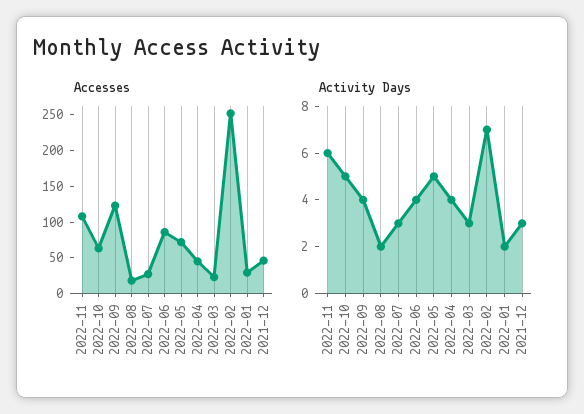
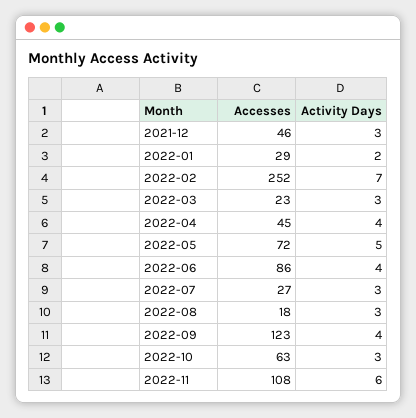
  {
    "Accesses": {
      "2022-11": 108,
      "2022-10": 63,
      "2022-09": 123,
      "2022-08": 18,
      "2022-07": 27,
      "2022-06": 86,
      "2022-05": 72,
      "2022-04": 45,
      "2022-03": 23,
      "2022-02": 252,
      "2022-01": 29,
      "2021-12": 46
    },
    "Activity Days": {
      "2022-11": 6,
-     "2022-10": 5,
+     "2022-10": 3,
      "2022-09": 4,
-     "2022-08": 2,
+     "2022-08": 3,
      "2022-07": 3,
      "2022-06": 4,
      "2022-05": 5,
      "2022-04": 4,
      "2022-03": 3,
      "2022-02": 7,
      "2022-01": 2,
      "2021-12": 3
    }
  }

